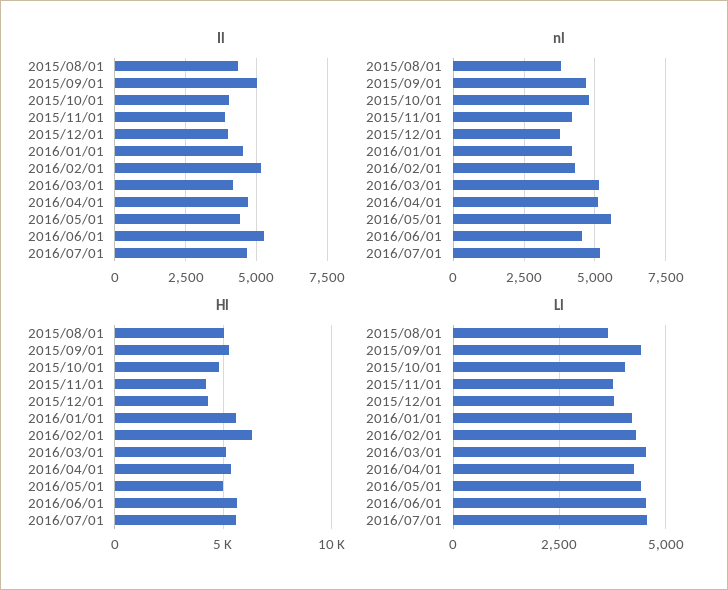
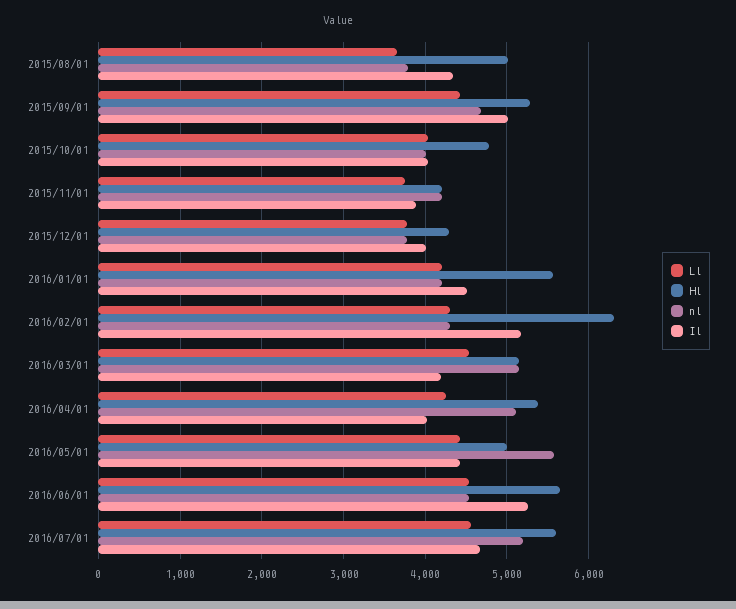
  {
    "Il": {
      "2015/08/01": 4300,
      "2015/09/01": 5000,
      "2015/10/01": 4000,
      "2015/11/01": 3900,
      "2015/12/01": 4000,
      "2016/01/01": 4500,
      "2016/02/01": 5200,
      "2016/03/01": 4200,
-     "2016/04/01": 4750,
+     "2016/04/01": 4000,
      "2016/05/01": 4400,
      "2016/06/01": 5300,
      "2016/07/01": 4700
    },
    "nl": {
      "2015/08/01": 3800,
      "2015/09/01": 4700,
-     "2015/10/01": 4750,
+     "2015/10/01": 4000,
      "2015/11/01": 4200,
      "2015/12/01": 3800,
      "2016/01/01": 4200,
      "2016/02/01": 4300,
      "2016/03/01": 5100,
      "2016/04/01": 5100,
      "2016/05/01": 5600,
      "2016/06/01": 4500,
      "2016/07/01": 5200
    },
    "Hl": {
      "2015/08/01": 5000,
      "2015/09/01": 5300,
      "2015/10/01": 4800,
      "2015/11/01": 4200,
      "2015/12/01": 4300,
      "2016/01/01": 5600,
      "2016/02/01": 6300,
      "2016/03/01": 5100,
      "2016/04/01": 5400,
      "2016/05/01": 5000,
      "2016/06/01": 5600,
      "2016/07/01": 5600
    },
    "Ll": {
      "2015/08/01": 3700,
      "2015/09/01": 4400,
      "2015/10/01": 4000,
      "2015/11/01": 3800,
      "2015/12/01": 3800,
      "2016/01/01": 4200,
      "2016/02/01": 4300,
      "2016/03/01": 4500,
      "2016/04/01": 4300,
      "2016/05/01": 4400,
      "2016/06/01": 4500,
      "2016/07/01": 4600
    }
  }

